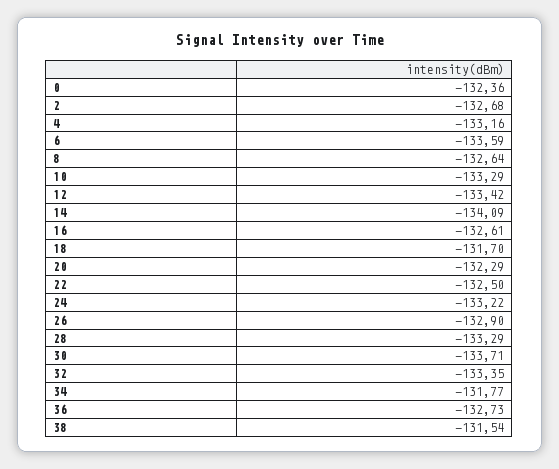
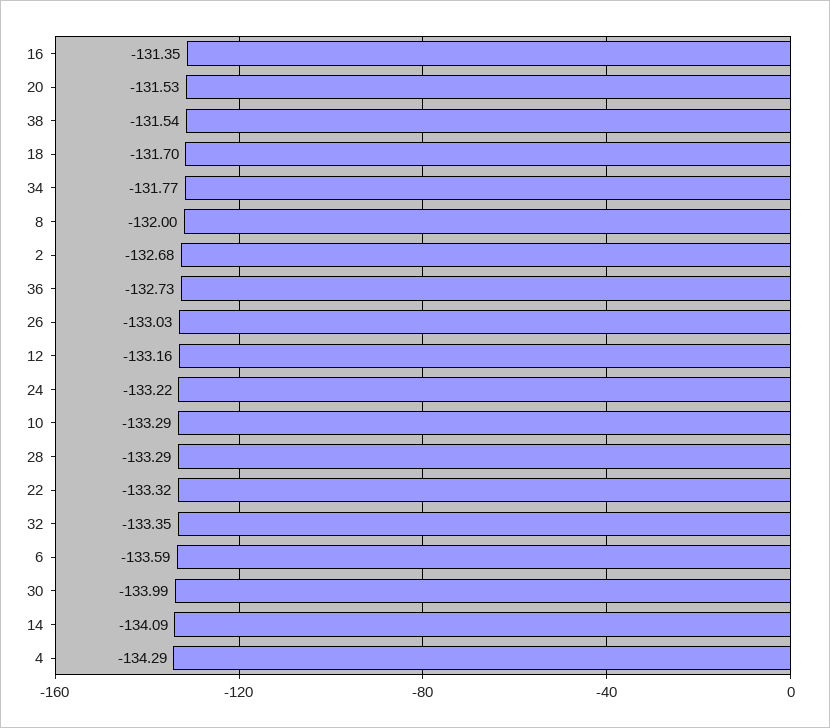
  {
-   "0": -132.36,
    "2": -132.68,
-   "4": -133.16,
+   "4": -134.29,
    "6": -133.59,
-   "8": -132.64,
+   "8": -132,
    "10": -133.29,
-   "12": -133.42,
+   "12": -133.16,
    "14": -134.09,
-   "16": -132.61,
+   "16": -131.35,
    "18": -131.7,
-   "20": -132.29,
+   "20": -131.53,
-   "22": -132.5,
+   "22": -133.32,
    "24": -133.22,
-   "26": -132.9,
+   "26": -133.03,
    "28": -133.29,
-   "30": -133.71,
+   "30": -133.99,
    "32": -133.35,
    "34": -131.77,
    "36": -132.73,
    "38": -131.54
  }

